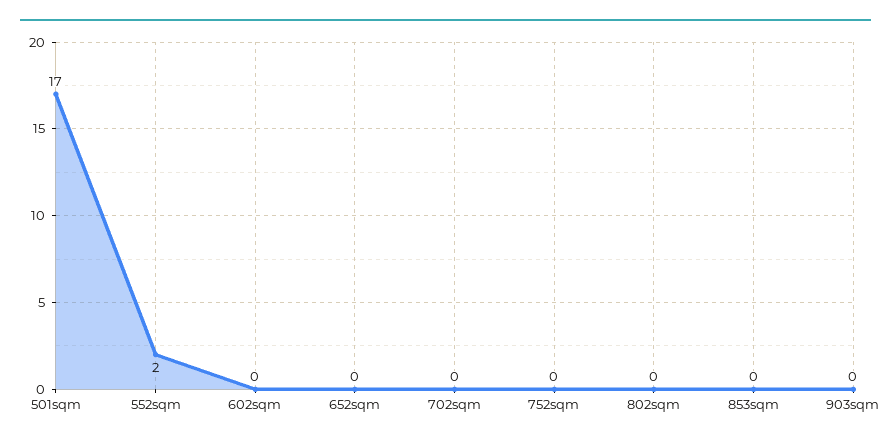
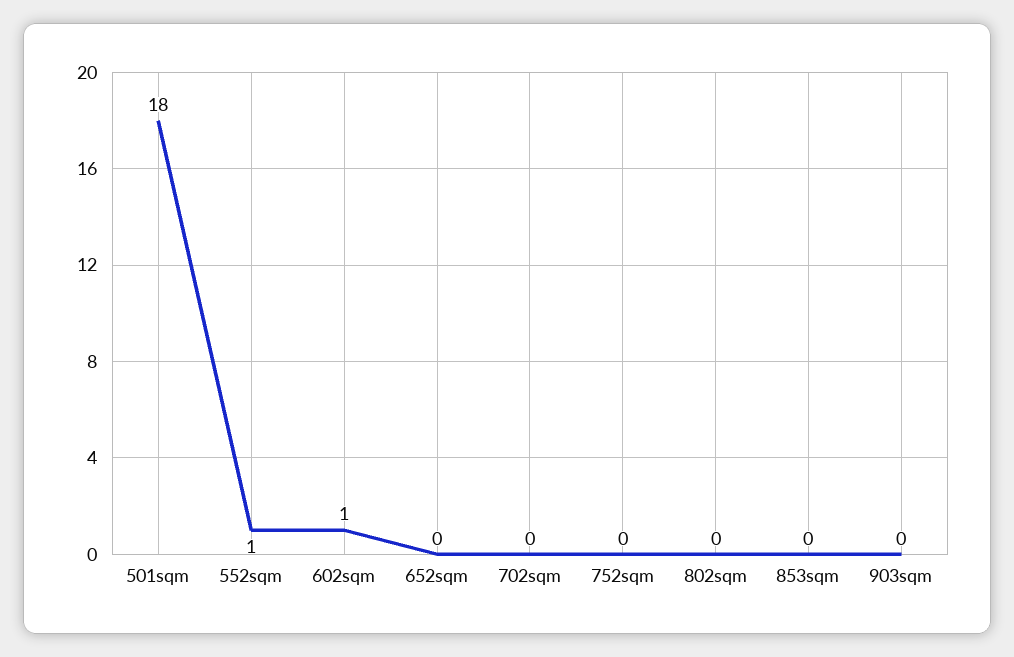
  {
-   "501sqm": 17,
+   "501sqm": 18,
-   "552sqm": 2,
+   "552sqm": 1,
-   "602sqm": 0,
+   "602sqm": 1,
    "652sqm": 0,
    "702sqm": 0,
    "752sqm": 0,
    "802sqm": 0,
    "853sqm": 0,
    "903sqm": 0
  }

